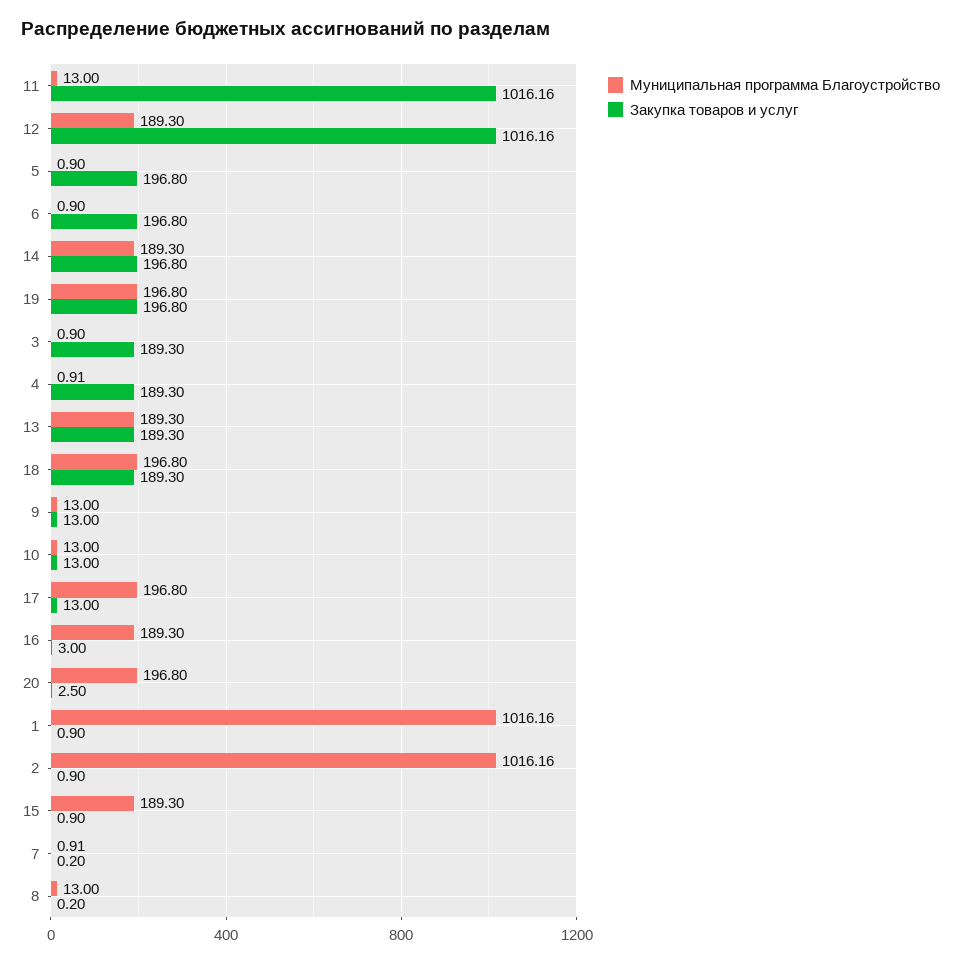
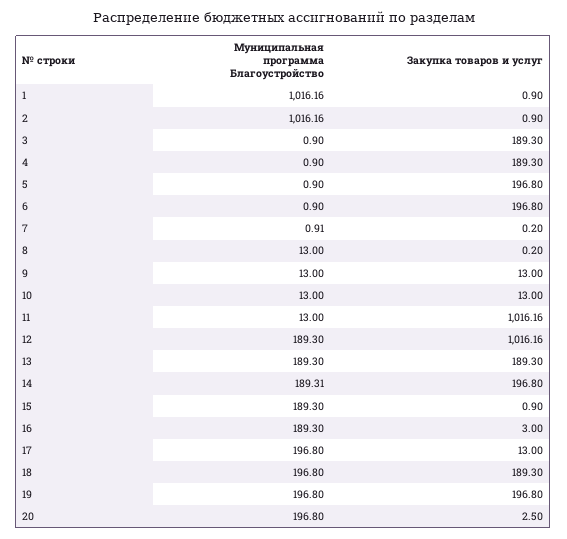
  {
    "Муниципальная программа Благоустройство": {
      "11": 13,
      "12": 189.3,
      "5": 0.9,
      "6": 0.9,
-     "14": 189.3,
+     "14": 189.31,
      "19": 196.8,
      "3": 0.9,
-     "4": 0.91,
+     "4": 0.9,
      "13": 189.3,
      "18": 196.8,
      "9": 13,
      "10": 13,
      "17": 196.8,
      "16": 189.3,
      "20": 196.8,
      "1": 1016.16,
      "2": 1016.16,
      "15": 189.3,
      "7": 0.91,
      "8": 13
    },
    "Закупка товаров и услуг": {
      "11": 1016.16,
      "12": 1016.16,
      "5": 196.8,
      "6": 196.8,
      "14": 196.8,
      "19": 196.8,
      "3": 189.3,
      "4": 189.3,
      "13": 189.3,
      "18": 189.3,
      "9": 13,
      "10": 13,
      "17": 13,
      "16": 3,
      "20": 2.5,
      "1": 0.9,
      "2": 0.9,
      "15": 0.9,
      "7": 0.2,
      "8": 0.2
    }
  }

